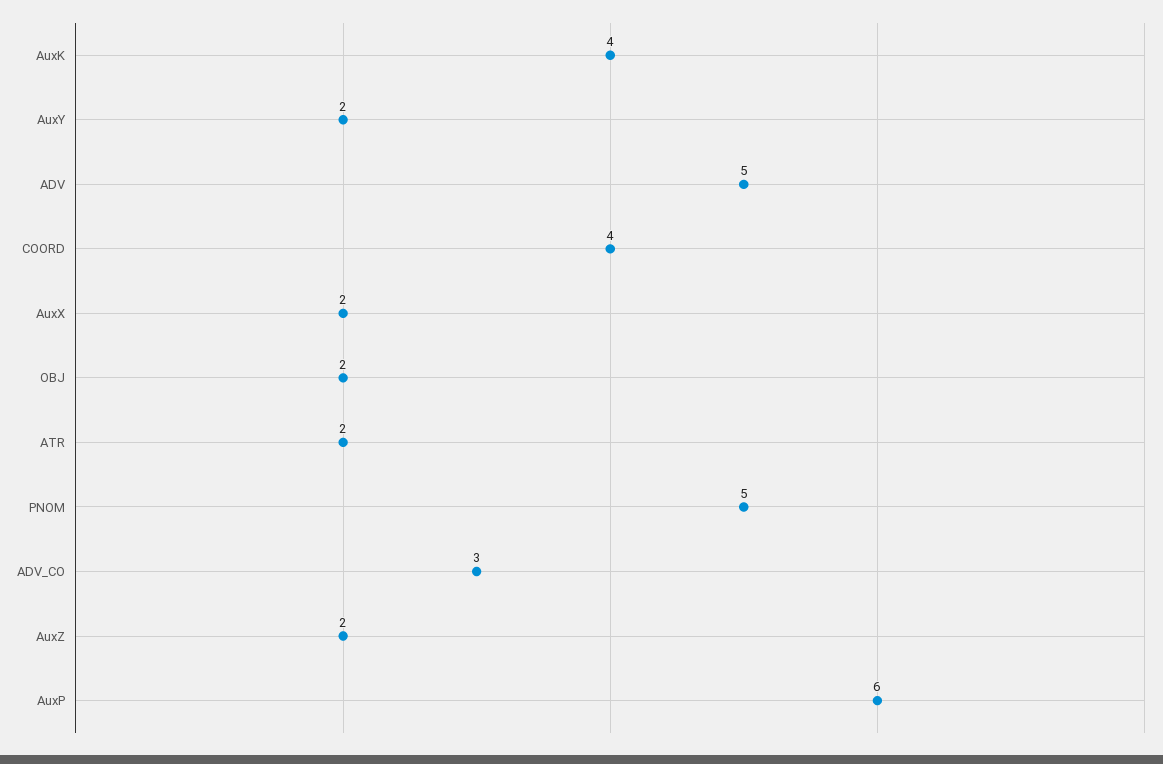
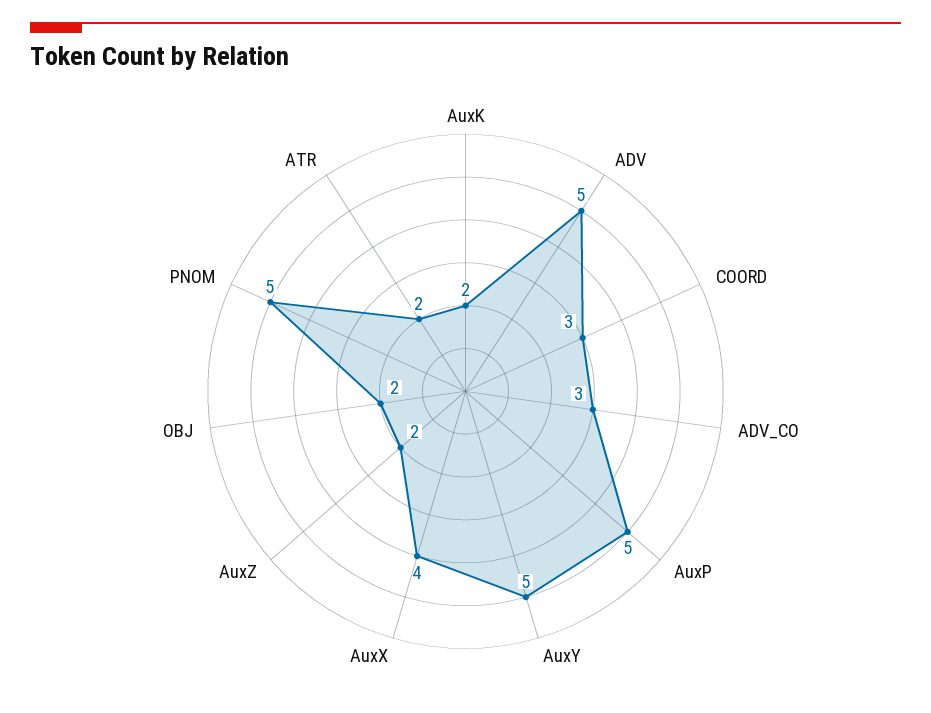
  {
-   "AuxK": 4,
+   "AuxK": 2,
-   "AuxY": 2,
+   "AuxY": 5,
    "ADV": 5,
-   "COORD": 4,
+   "COORD": 3,
-   "AuxX": 2,
+   "AuxX": 4,
    "OBJ": 2,
    "ATR": 2,
    "PNOM": 5,
    "ADV_CO": 3,
    "AuxZ": 2,
-   "AuxP": 6
+   "AuxP": 5
  }

